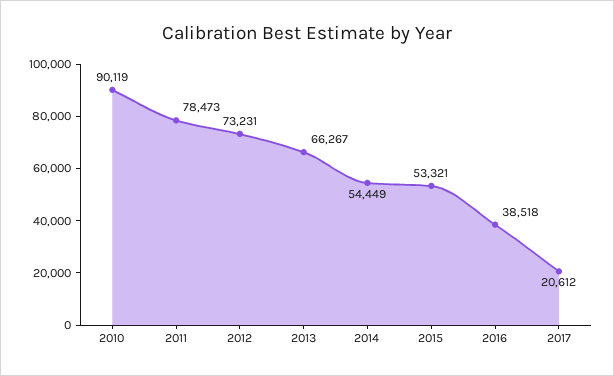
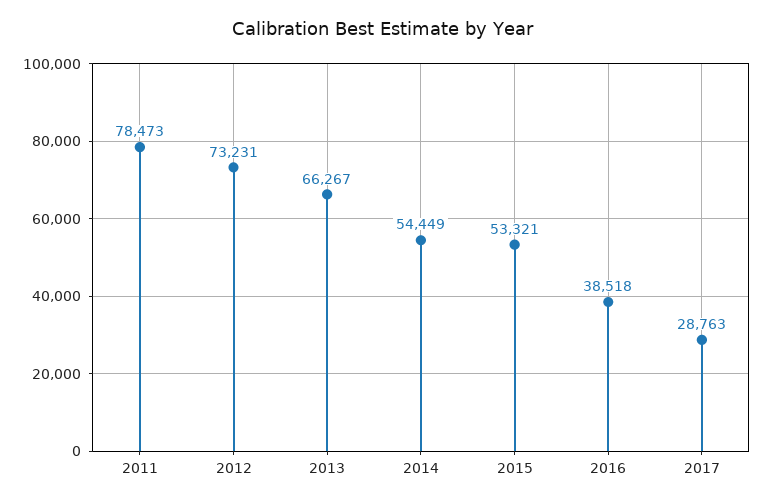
  {
-   "2010": 90119,
    "2011": 78473,
    "2012": 73231,
    "2013": 66267,
    "2014": 54449,
    "2015": 53321,
    "2016": 38518,
-   "2017": 20612
+   "2017": 28763
  }

